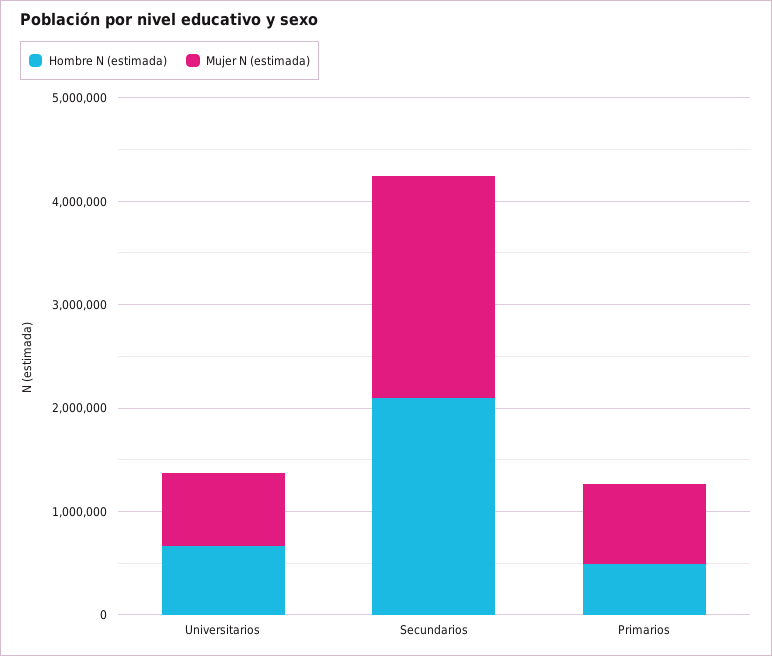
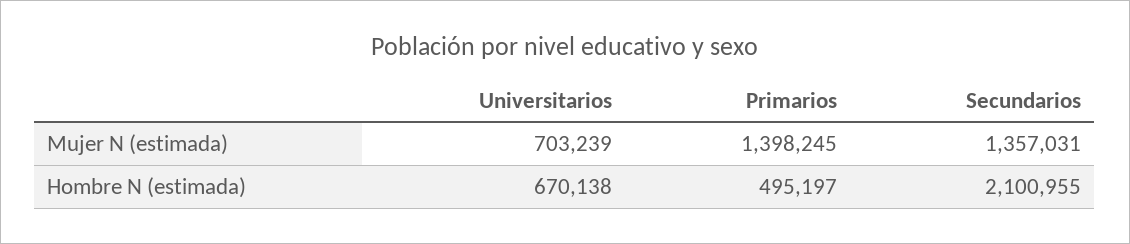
  {
    "Hombre N (estimada)": {
      "Universitarios": 670138,
      "Secundarios": 2100955,
      "Primarios": 495197
    },
    "Mujer N (estimada)": {
      "Universitarios": 703239,
-     "Secundarios": 2200000,
+     "Secundarios": 1357031,
-     "Primarios": 800000
+     "Primarios": 1398245
    }
  }

